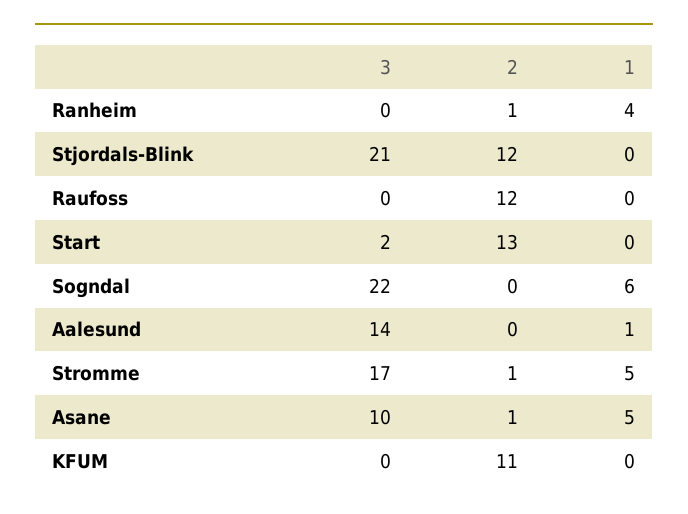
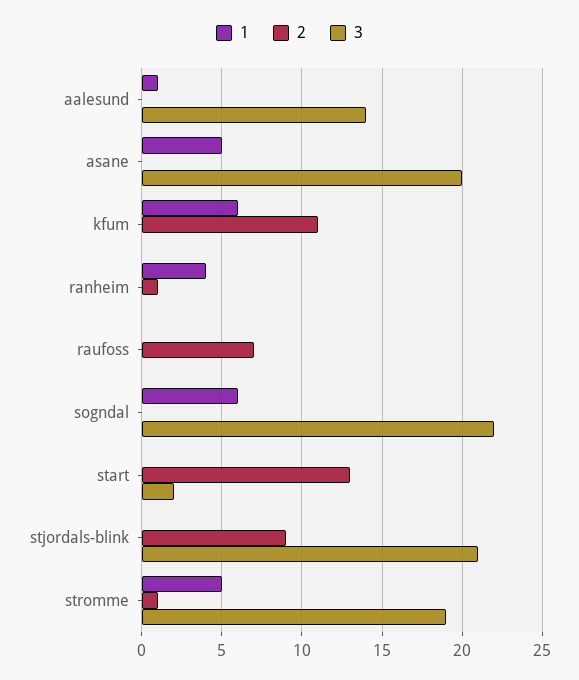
  {
    "3": {
      "Ranheim": 0,
      "Stjordals-Blink": 21,
      "Raufoss": 0,
      "Start": 2,
      "Sogndal": 22,
      "Aalesund": 14,
-     "Stromme": 17,
+     "Stromme": 19,
-     "Asane": 10,
+     "Asane": 20,
      "KFUM": 0
    },
    "2": {
      "Ranheim": 1,
-     "Stjordals-Blink": 12,
+     "Stjordals-Blink": 9,
-     "Raufoss": 12,
+     "Raufoss": 7,
      "Start": 13,
      "Sogndal": 0,
      "Aalesund": 0,
      "Stromme": 1,
-     "Asane": 1,
+     "Asane": 0,
      "KFUM": 11
    },
    "1": {
      "Ranheim": 4,
      "Stjordals-Blink": 0,
      "Raufoss": 0,
      "Start": 0,
      "Sogndal": 6,
      "Aalesund": 1,
      "Stromme": 5,
      "Asane": 5,
-     "KFUM": 0
+     "KFUM": 6
    }
  }

